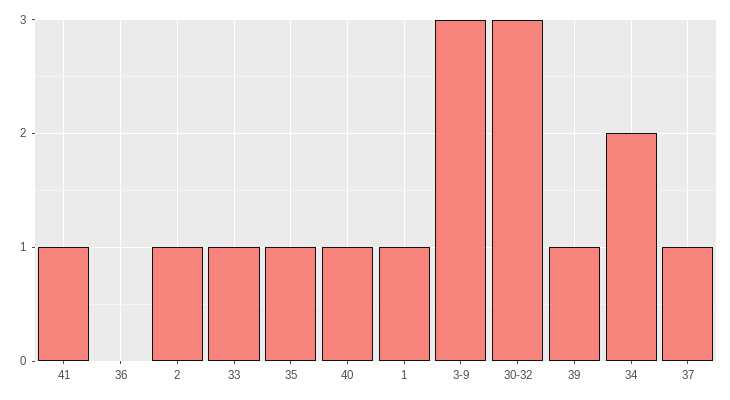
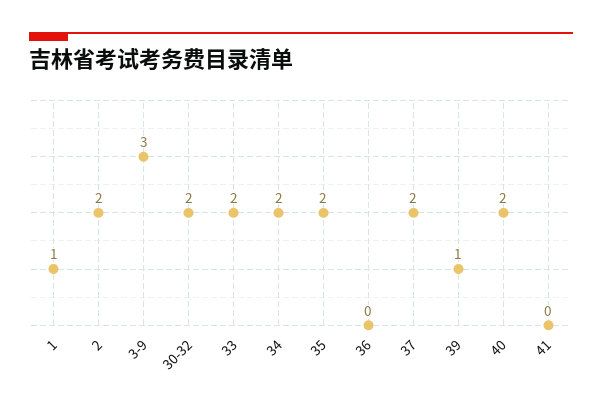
  {
-   "41": 1,
+   "41": 0,
    "36": 0,
-   "2": 1,
+   "2": 2,
-   "33": 1,
+   "33": 2,
-   "35": 1,
+   "35": 2,
-   "40": 1,
+   "40": 2,
    "1": 1,
    "3-9": 3,
-   "30-32": 3,
+   "30-32": 2,
    "39": 1,
    "34": 2,
-   "37": 1
+   "37": 2
  }

